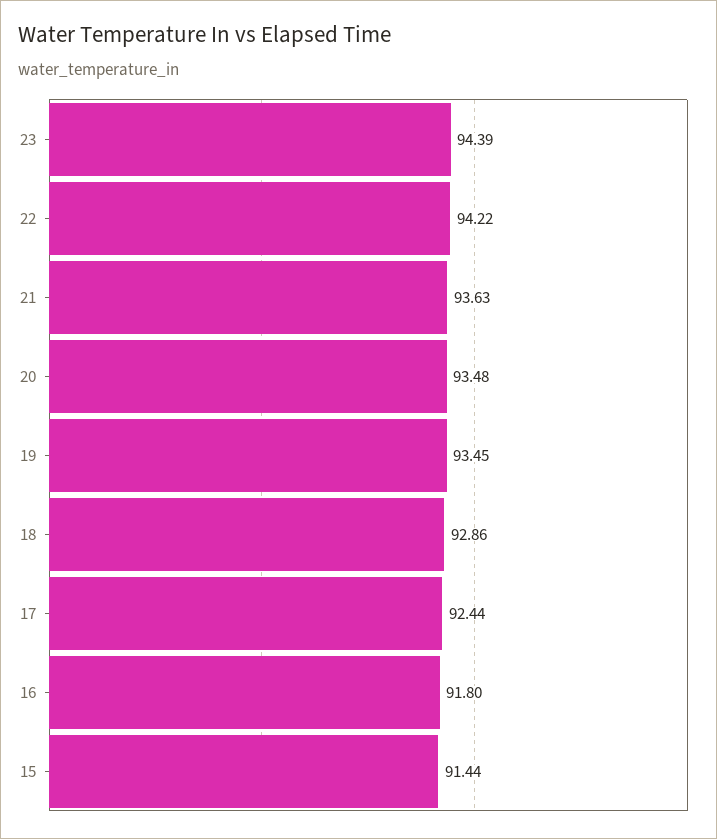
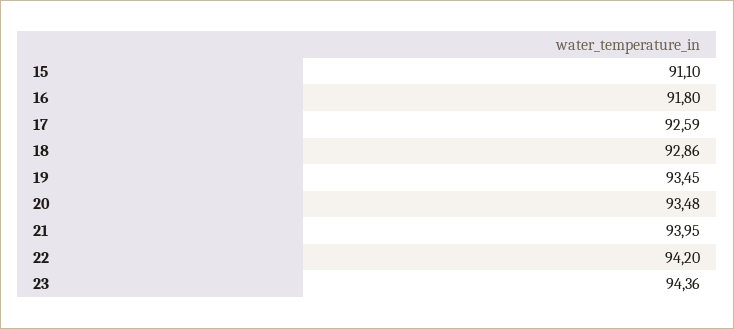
  {
-   "23": 94.39,
+   "23": 94.36,
-   "22": 94.22,
+   "22": 94.2,
-   "21": 93.63,
+   "21": 93.95,
    "20": 93.48,
    "19": 93.45,
    "18": 92.86,
-   "17": 92.44,
+   "17": 92.59,
    "16": 91.8,
-   "15": 91.44
+   "15": 91.1
  }

